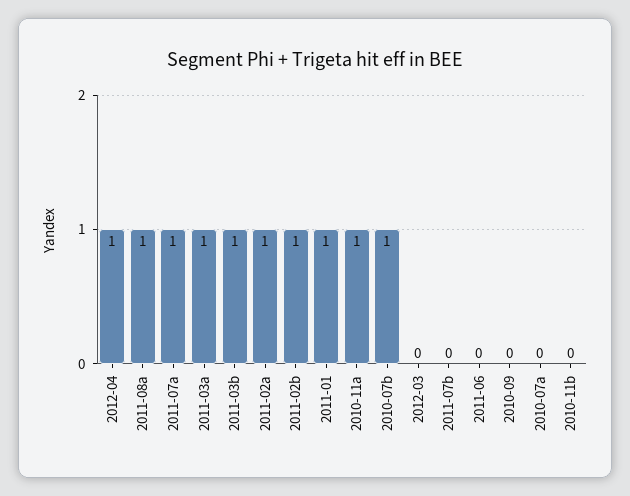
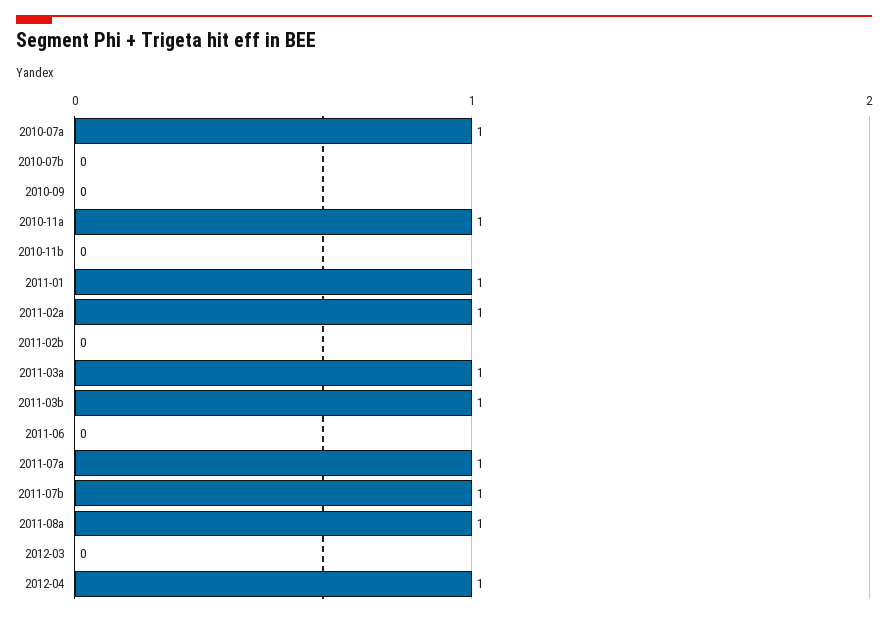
  {
    "2012-04": 1,
    "2011-08a": 1,
    "2011-07a": 1,
    "2011-03a": 1,
    "2011-03b": 1,
    "2011-02a": 1,
-   "2011-02b": 1,
+   "2011-02b": 0,
    "2011-01": 1,
    "2010-11a": 1,
-   "2010-07b": 1,
+   "2010-07b": 0,
    "2012-03": 0,
-   "2011-07b": 0,
+   "2011-07b": 1,
    "2011-06": 0,
    "2010-09": 0,
-   "2010-07a": 0,
+   "2010-07a": 1,
    "2010-11b": 0
  }

